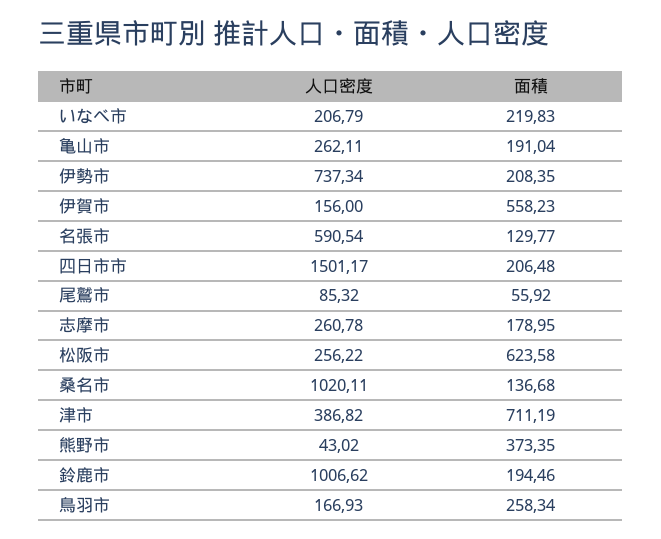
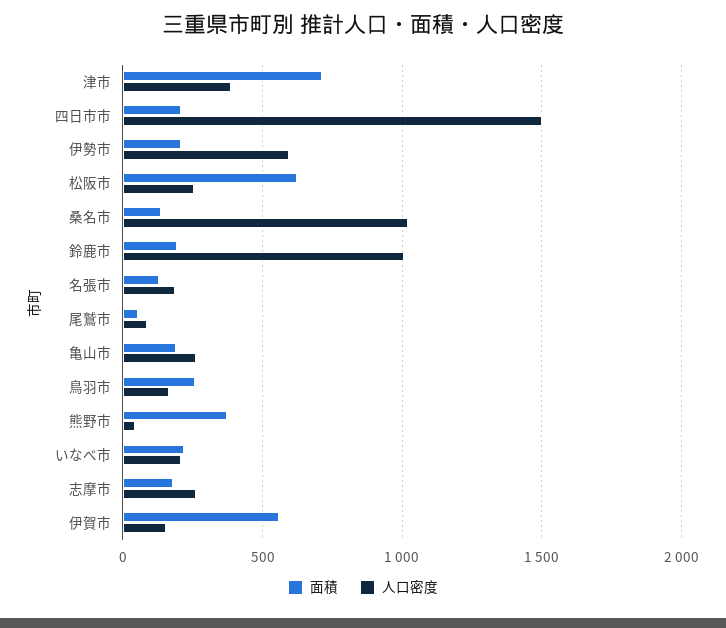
  {
    "人口密度": {
      "いなべ市": 206.79,
      "亀山市": 262.11,
-     "伊勢市": 737.34,
+     "伊勢市": 600,
      "伊賀市": 156,
-     "名張市": 590.54,
+     "名張市": 200,
      "四日市市": 1501.17,
      "尾鷲市": 85.32,
      "志摩市": 260.78,
      "松阪市": 256.22,
      "桑名市": 1020.11,
      "津市": 386.82,
      "熊野市": 43.02,
      "鈴鹿市": 1006.62,
      "鳥羽市": 166.93
    },
    "面積": {
      "いなべ市": 219.83,
      "亀山市": 191.04,
      "伊勢市": 208.35,
      "伊賀市": 558.23,
      "名張市": 129.77,
      "四日市市": 206.48,
      "尾鷲市": 55.92,
      "志摩市": 178.95,
      "松阪市": 623.58,
      "桑名市": 136.68,
      "津市": 711.19,
      "熊野市": 373.35,
      "鈴鹿市": 194.46,
      "鳥羽市": 258.34
    }
  }

